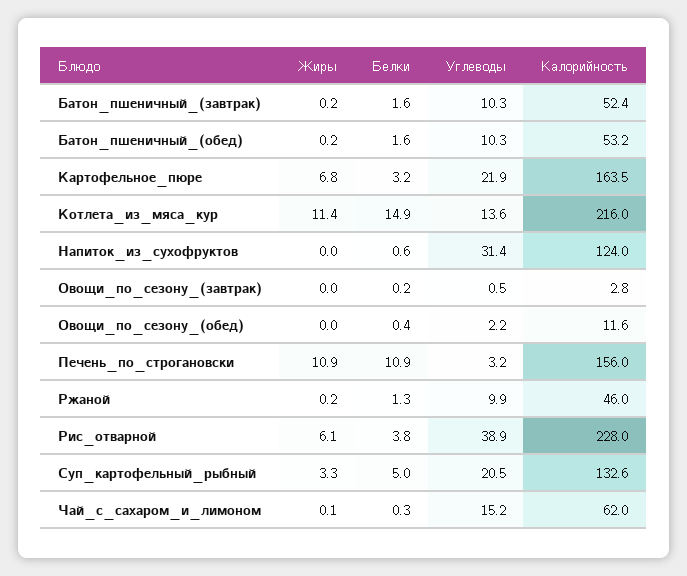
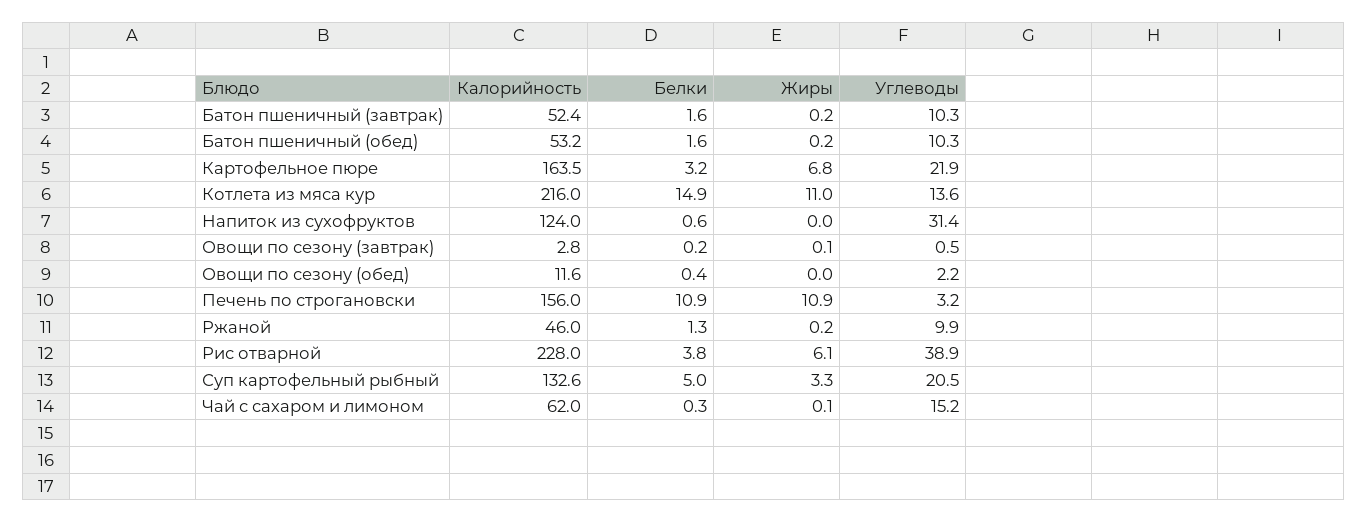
  {
    "Жиры": {
      "Батон_пшеничный_(завтрак)": 0.2,
      "Батон_пшеничный_(обед)": 0.2,
      "Картофельное_пюре": 6.8,
-     "Котлета_из_мяса_кур": 11.4,
+     "Котлета_из_мяса_кур": 11,
      "Напиток_из_сухофруктов": 0,
-     "Овощи_по_сезону_(завтрак)": 0,
+     "Овощи_по_сезону_(завтрак)": 0.1,
      "Овощи_по_сезону_(обед)": 0,
      "Печень_по_строгановски": 10.9,
      "Ржаной": 0.2,
      "Рис_отварной": 6.1,
      "Суп_картофельный_рыбный": 3.3,
      "Чай_с_сахаром_и_лимоном": 0.1
    },
    "Белки": {
      "Батон_пшеничный_(завтрак)": 1.6,
      "Батон_пшеничный_(обед)": 1.6,
      "Картофельное_пюре": 3.2,
      "Котлета_из_мяса_кур": 14.9,
      "Напиток_из_сухофруктов": 0.6,
      "Овощи_по_сезону_(завтрак)": 0.2,
      "Овощи_по_сезону_(обед)": 0.4,
      "Печень_по_строгановски": 10.9,
      "Ржаной": 1.3,
      "Рис_отварной": 3.8,
      "Суп_картофельный_рыбный": 5,
      "Чай_с_сахаром_и_лимоном": 0.3
    },
    "Углеводы": {
      "Батон_пшеничный_(завтрак)": 10.3,
      "Батон_пшеничный_(обед)": 10.3,
      "Картофельное_пюре": 21.9,
      "Котлета_из_мяса_кур": 13.6,
      "Напиток_из_сухофруктов": 31.4,
      "Овощи_по_сезону_(завтрак)": 0.5,
      "Овощи_по_сезону_(обед)": 2.2,
      "Печень_по_строгановски": 3.2,
      "Ржаной": 9.9,
      "Рис_отварной": 38.9,
      "Суп_картофельный_рыбный": 20.5,
      "Чай_с_сахаром_и_лимоном": 15.2
    },
    "Калорийность": {
      "Батон_пшеничный_(завтрак)": 52.4,
      "Батон_пшеничный_(обед)": 53.2,
      "Картофельное_пюре": 163.5,
      "Котлета_из_мяса_кур": 216,
      "Напиток_из_сухофруктов": 124,
      "Овощи_по_сезону_(завтрак)": 2.8,
      "Овощи_по_сезону_(обед)": 11.6,
      "Печень_по_строгановски": 156,
      "Ржаной": 46,
      "Рис_отварной": 228,
      "Суп_картофельный_рыбный": 132.6,
      "Чай_с_сахаром_и_лимоном": 62
    }
  }

